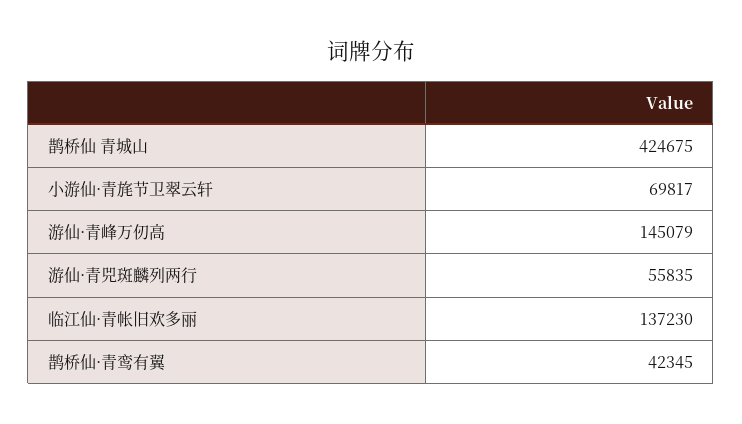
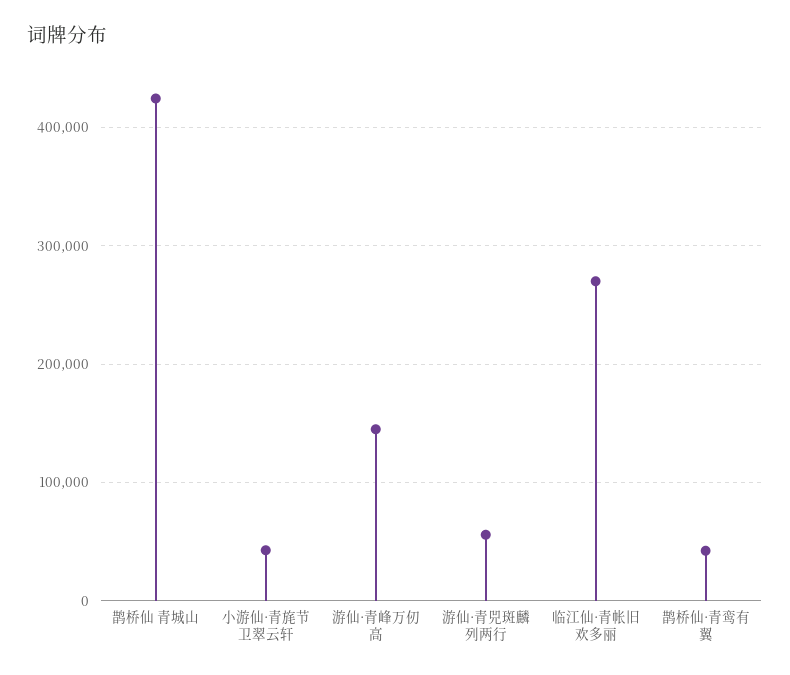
  {
    "鹊桥仙 青城山": 424675,
-   "小游仙·青旄节卫翠云轩": 69817,
+   "小游仙·青旄节卫翠云轩": 40000,
    "游仙·青峰万仞高": 145079,
    "游仙·青兕斑麟列两行": 55835,
-   "临江仙·青帐旧欢多丽": 137230,
+   "临江仙·青帐旧欢多丽": 270000,
    "鹊桥仙·青鸾有翼": 42345
  }

